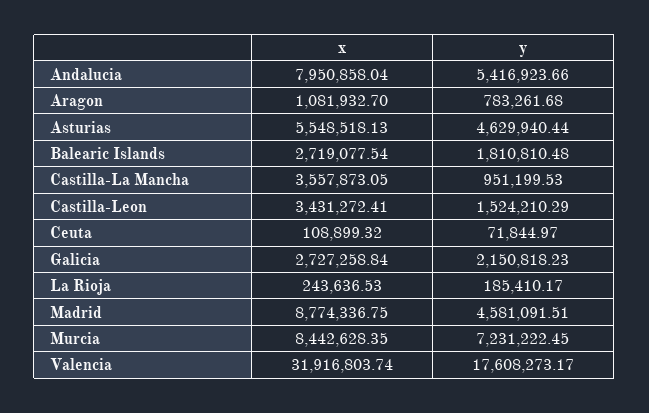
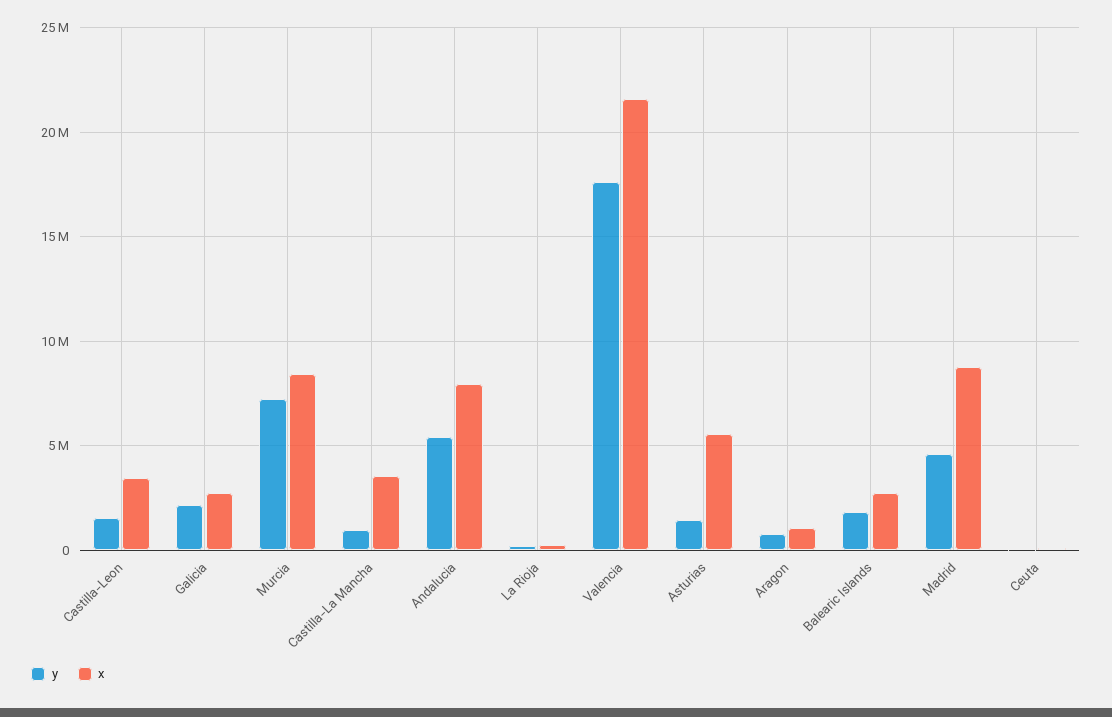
  {
    "x": {
      "Andalucia": 7950858.04,
      "Aragon": 1081932.7,
      "Asturias": 5548518.13,
      "Balearic Islands": 2719077.54,
      "Castilla-La Mancha": 3557873.05,
      "Castilla-Leon": 3431272.41,
      "Ceuta": 108899.32,
      "Galicia": 2727258.84,
      "La Rioja": 243636.53,
      "Madrid": 8774336.75,
      "Murcia": 8442628.35,
-     "Valencia": 31916803.74
+     "Valencia": 21500000
    },
    "y": {
      "Andalucia": 5416923.66,
      "Aragon": 783261.68,
-     "Asturias": 4629940.44,
+     "Asturias": 1500000,
      "Balearic Islands": 1810810.48,
      "Castilla-La Mancha": 951199.53,
      "Castilla-Leon": 1524210.29,
      "Ceuta": 71844.97,
      "Galicia": 2150818.23,
      "La Rioja": 185410.17,
      "Madrid": 4581091.51,
      "Murcia": 7231222.45,
      "Valencia": 17608273.17
    }
  }

